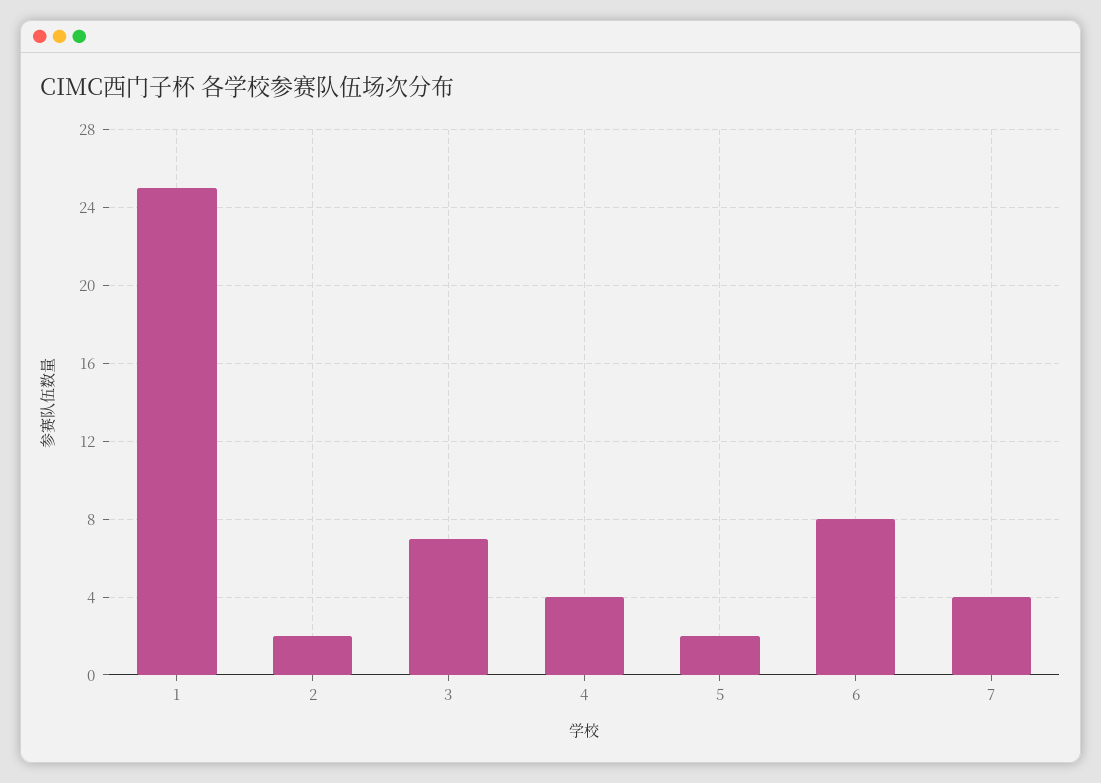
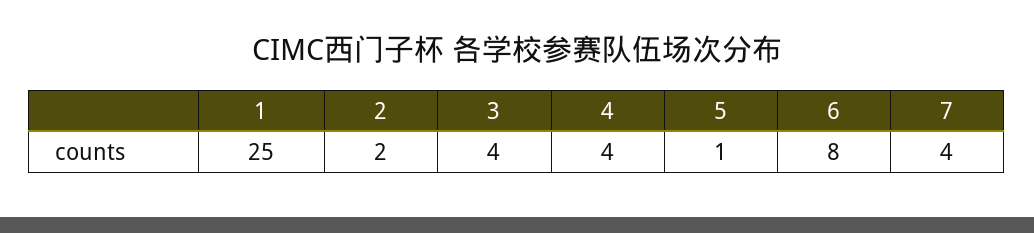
  {
    "1": 25,
    "2": 2,
-   "3": 7,
+   "3": 4,
    "4": 4,
-   "5": 2,
+   "5": 1,
    "6": 8,
    "7": 4
  }

